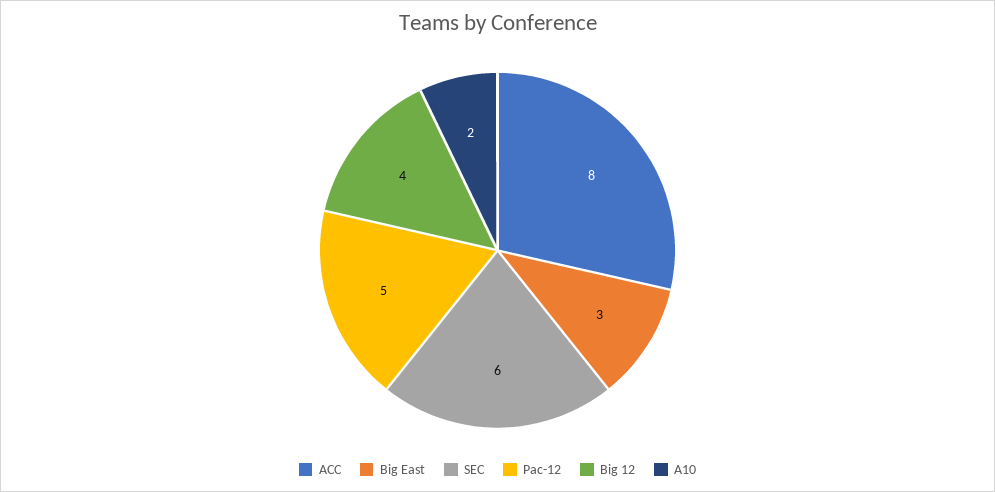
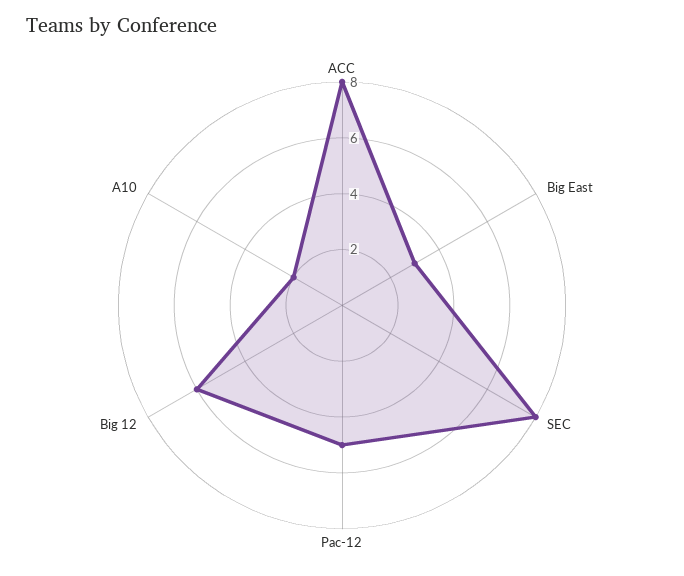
  {
    "ACC": 8,
    "Big East": 3,
-   "SEC": 6,
+   "SEC": 8,
    "Pac-12": 5,
-   "Big 12": 4,
+   "Big 12": 6,
    "A10": 2
  }

